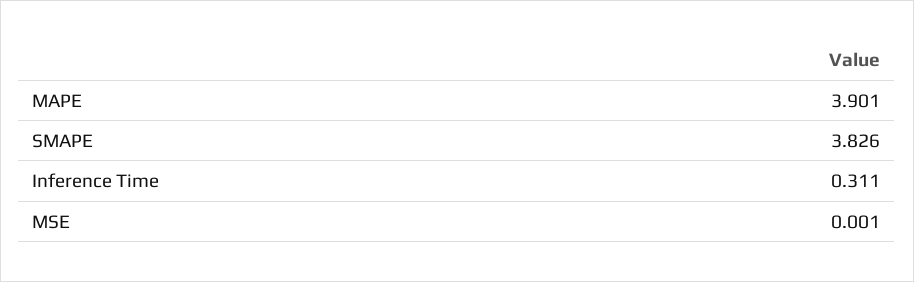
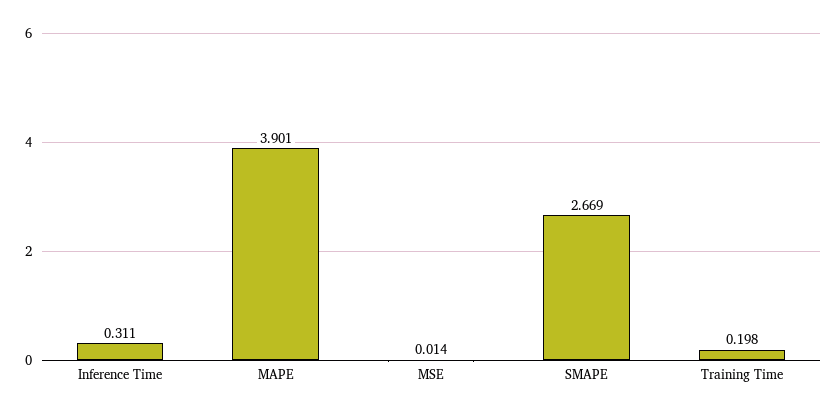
  {
    "MAPE": 3.901,
-   "SMAPE": 3.826,
+   "SMAPE": 2.669,
    "Inference Time": 0.311,
-   "MSE": 0.001
+   "MSE": 0.014,
+   "Training Time": 0.198
  }

